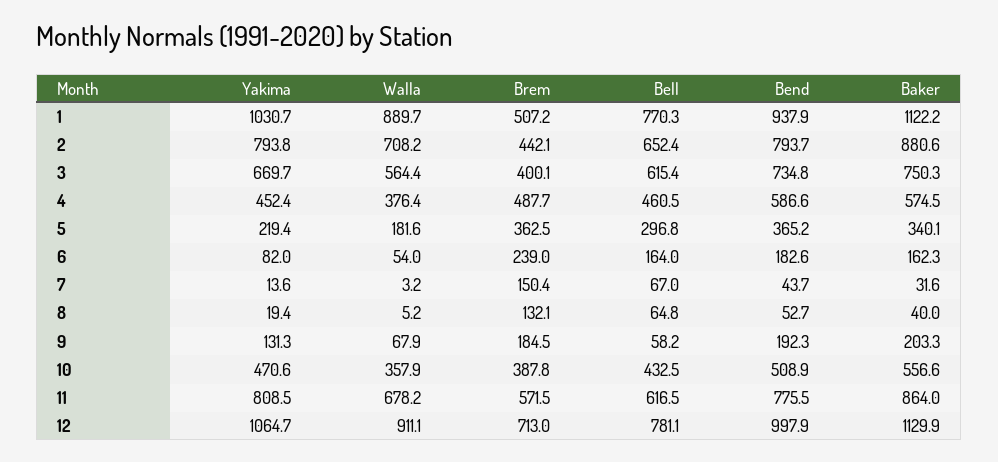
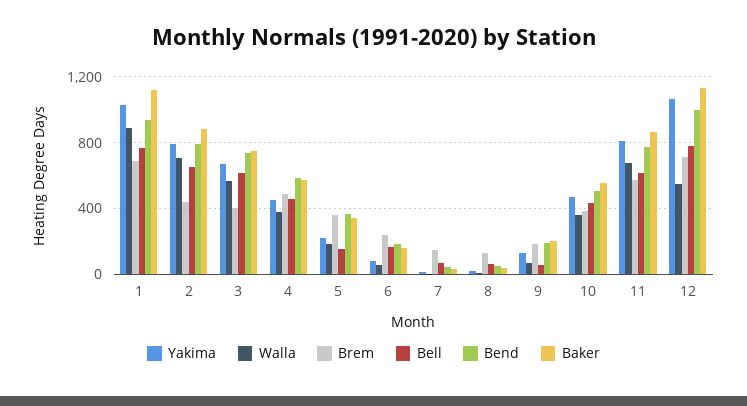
  {
    "Yakima": {
      "1": 1030.7,
      "2": 793.8,
      "3": 669.7,
      "4": 452.4,
      "5": 219.4,
      "6": 82,
      "7": 13.6,
      "8": 19.4,
      "9": 131.3,
      "10": 470.6,
      "11": 808.5,
      "12": 1064.7
    },
    "Walla": {
      "1": 889.7,
      "2": 708.2,
      "3": 564.4,
      "4": 376.4,
      "5": 181.6,
      "6": 54,
      "7": 3.2,
      "8": 5.2,
      "9": 67.9,
      "10": 357.9,
      "11": 678.2,
-     "12": 911.1
+     "12": 550
    },
    "Brem": {
-     "1": 507.2,
+     "1": 700,
      "2": 442.1,
      "3": 400.1,
      "4": 487.7,
      "5": 362.5,
      "6": 239,
      "7": 150.4,
      "8": 132.1,
      "9": 184.5,
      "10": 387.8,
      "11": 571.5,
      "12": 713
    },
    "Bell": {
      "1": 770.3,
      "2": 652.4,
      "3": 615.4,
      "4": 460.5,
-     "5": 296.8,
+     "5": 150,
      "6": 164,
      "7": 67,
      "8": 64.8,
      "9": 58.2,
      "10": 432.5,
      "11": 616.5,
      "12": 781.1
    },
    "Bend": {
      "1": 937.9,
      "2": 793.7,
      "3": 734.8,
      "4": 586.6,
      "5": 365.2,
      "6": 182.6,
      "7": 43.7,
      "8": 52.7,
      "9": 192.3,
      "10": 508.9,
      "11": 775.5,
      "12": 997.9
    },
    "Baker": {
      "1": 1122.2,
      "2": 880.6,
      "3": 750.3,
      "4": 574.5,
      "5": 340.1,
      "6": 162.3,
      "7": 31.6,
      "8": 40,
      "9": 203.3,
      "10": 556.6,
      "11": 864,
      "12": 1129.9
    }
  }

